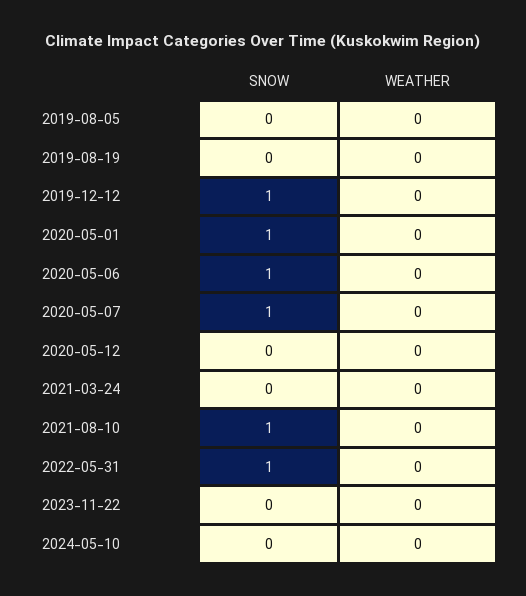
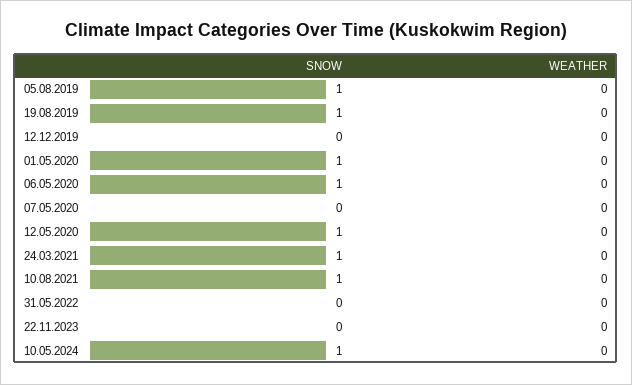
  {
    "SNOW": {
-     "2019-08-05": 0,
+     "2019-08-05": 1,
-     "2019-08-19": 0,
+     "2019-08-19": 1,
-     "2019-12-12": 1,
+     "2019-12-12": 0,
      "2020-05-01": 1,
      "2020-05-06": 1,
-     "2020-05-07": 1,
+     "2020-05-07": 0,
-     "2020-05-12": 0,
+     "2020-05-12": 1,
-     "2021-03-24": 0,
+     "2021-03-24": 1,
      "2021-08-10": 1,
-     "2022-05-31": 1,
+     "2022-05-31": 0,
      "2023-11-22": 0,
-     "2024-05-10": 0
+     "2024-05-10": 1
    },
    "WEATHER": {
      "2019-08-05": 0,
      "2019-08-19": 0,
      "2019-12-12": 0,
      "2020-05-01": 0,
      "2020-05-06": 0,
      "2020-05-07": 0,
      "2020-05-12": 0,
      "2021-03-24": 0,
      "2021-08-10": 0,
      "2022-05-31": 0,
      "2023-11-22": 0,
      "2024-05-10": 0
    }
  }

